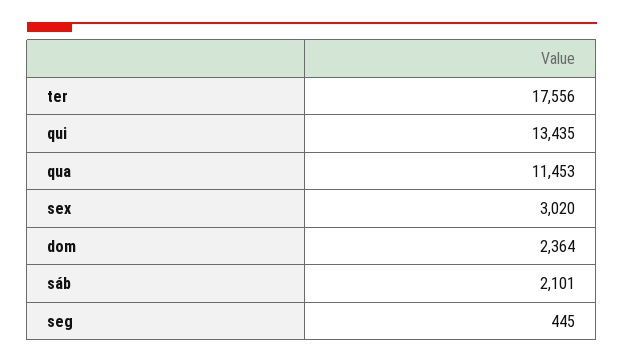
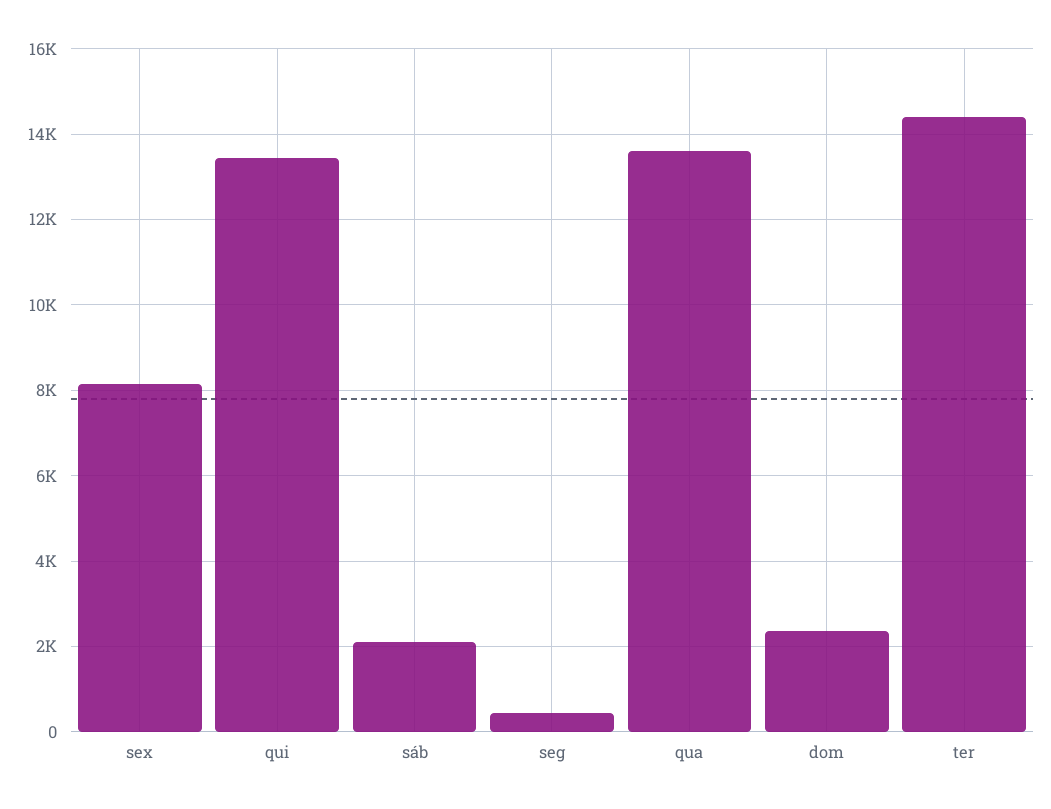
  {
-   "ter": 17556,
+   "ter": 14400,
    "qui": 13435,
-   "qua": 11453,
+   "qua": 13600,
-   "sex": 3020,
+   "sex": 8200,
    "dom": 2364,
    "sáb": 2101,
    "seg": 445
  }

